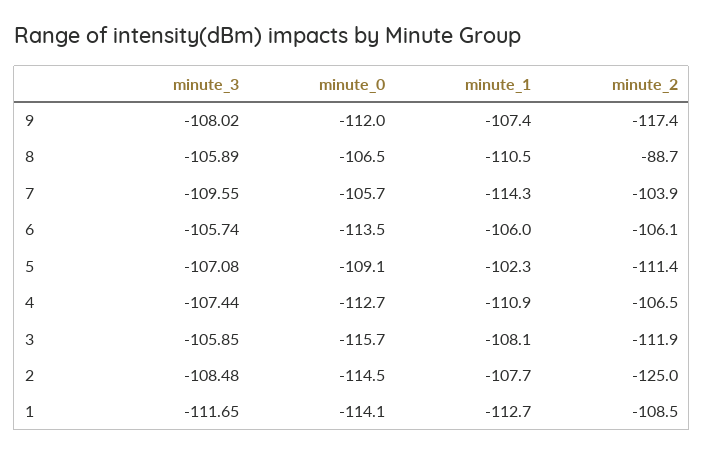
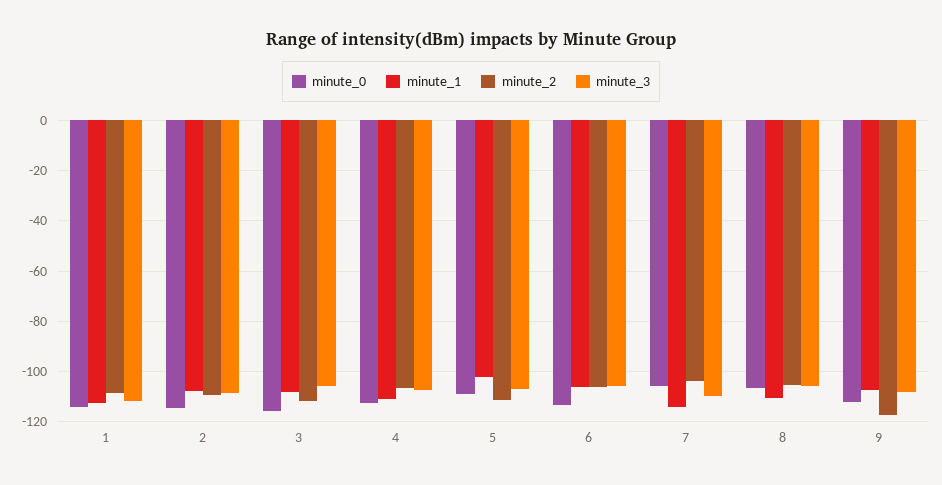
  {
    "minute_3": {
      "9": -108.02,
      "8": -105.89,
      "7": -109.55,
      "6": -105.74,
      "5": -107.08,
      "4": -107.44,
      "3": -105.85,
      "2": -108.48,
      "1": -111.65
    },
    "minute_0": {
      "9": -112,
      "8": -106.5,
      "7": -105.7,
      "6": -113.5,
      "5": -109.1,
      "4": -112.7,
      "3": -115.7,
      "2": -114.5,
      "1": -114.1
    },
    "minute_1": {
      "9": -107.4,
      "8": -110.5,
      "7": -114.3,
      "6": -106,
      "5": -102.3,
      "4": -110.9,
      "3": -108.1,
      "2": -107.7,
      "1": -112.7
    },
    "minute_2": {
      "9": -117.4,
-     "8": -88.7,
+     "8": -105,
      "7": -103.9,
      "6": -106.1,
      "5": -111.4,
      "4": -106.5,
      "3": -111.9,
-     "2": -125,
+     "2": -110,
      "1": -108.5
    }
  }

